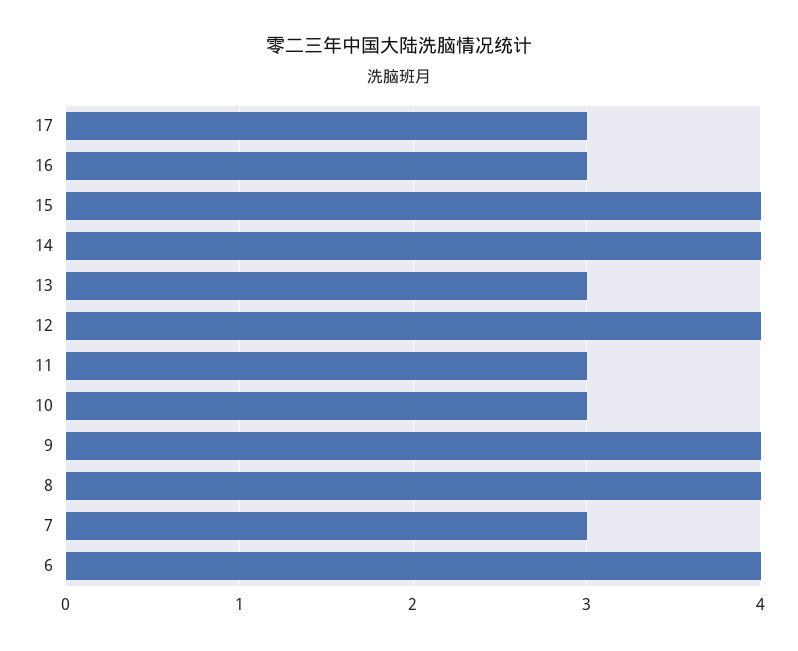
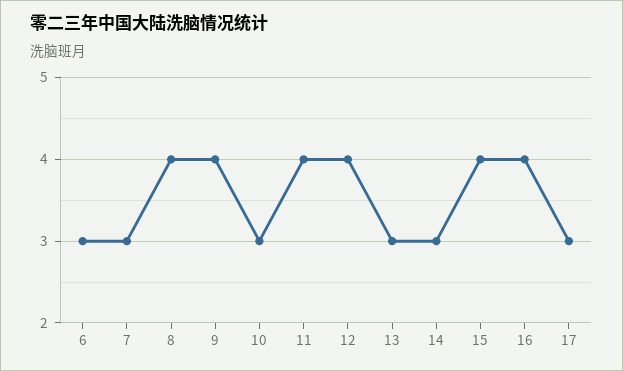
  {
    "17": 3,
-   "16": 3,
+   "16": 4,
    "15": 4,
-   "14": 4,
+   "14": 3,
    "13": 3,
    "12": 4,
-   "11": 3,
+   "11": 4,
    "10": 3,
    "9": 4,
    "8": 4,
    "7": 3,
-   "6": 4
+   "6": 3
  }

